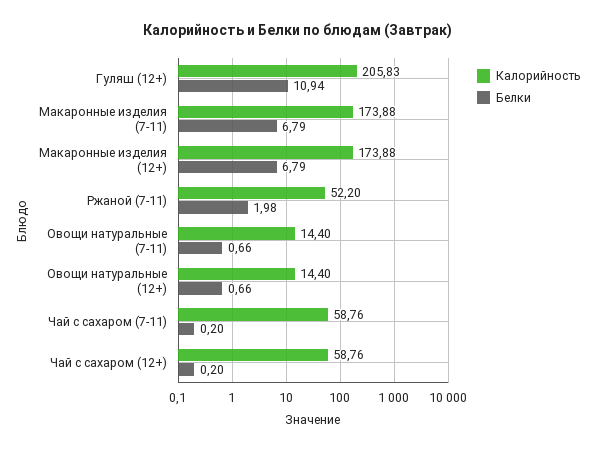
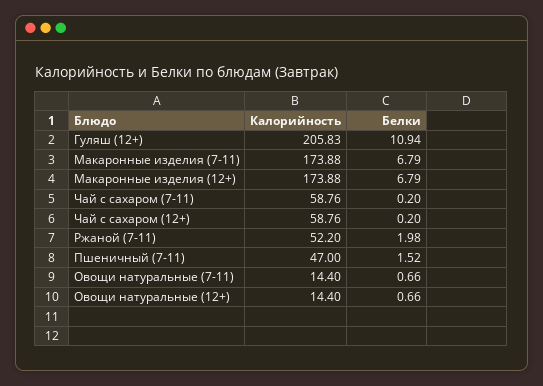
  {
    "Калорийность": {
      "Гуляш (12+)": 205.83,
      "Макаронные изделия (7-11)": 173.88,
      "Макаронные изделия (12+)": 173.88,
      "Ржаной (7-11)": 52.2,
      "Овощи натуральные (7-11)": 14.4,
      "Овощи натуральные (12+)": 14.4,
      "Чай с сахаром (7-11)": 58.76,
-     "Чай с сахаром (12+)": 58.76
+     "Чай с сахаром (12+)": 58.76,
+     "Пшеничный (7-11)": 47
    },
    "Белки": {
      "Гуляш (12+)": 10.94,
      "Макаронные изделия (7-11)": 6.79,
      "Макаронные изделия (12+)": 6.79,
      "Ржаной (7-11)": 1.98,
      "Овощи натуральные (7-11)": 0.66,
      "Овощи натуральные (12+)": 0.66,
      "Чай с сахаром (7-11)": 0.2,
-     "Чай с сахаром (12+)": 0.2
+     "Чай с сахаром (12+)": 0.2,
+     "Пшеничный (7-11)": 1.52
    }
  }

